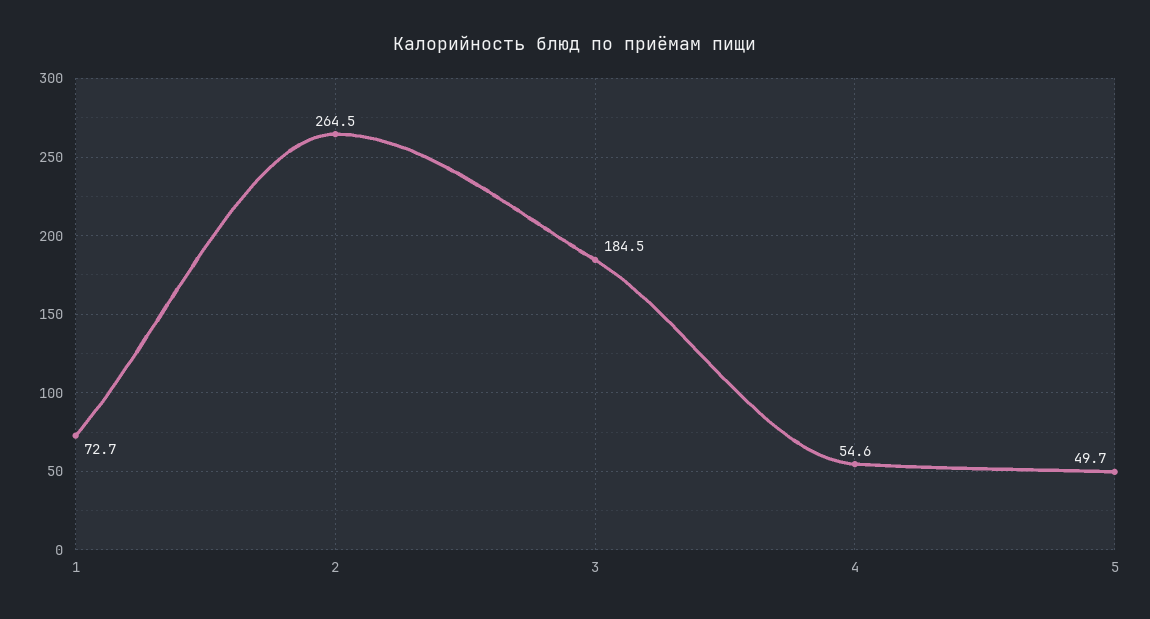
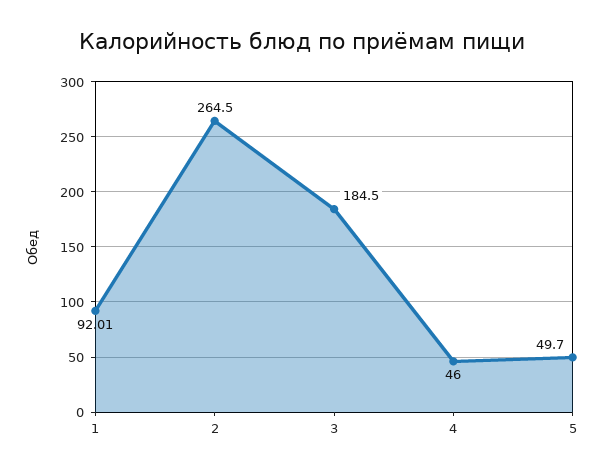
  {
-   "1": 72.7,
+   "1": 92.01,
    "2": 264.5,
    "3": 184.5,
-   "4": 54.6,
+   "4": 46,
    "5": 49.7
  }

